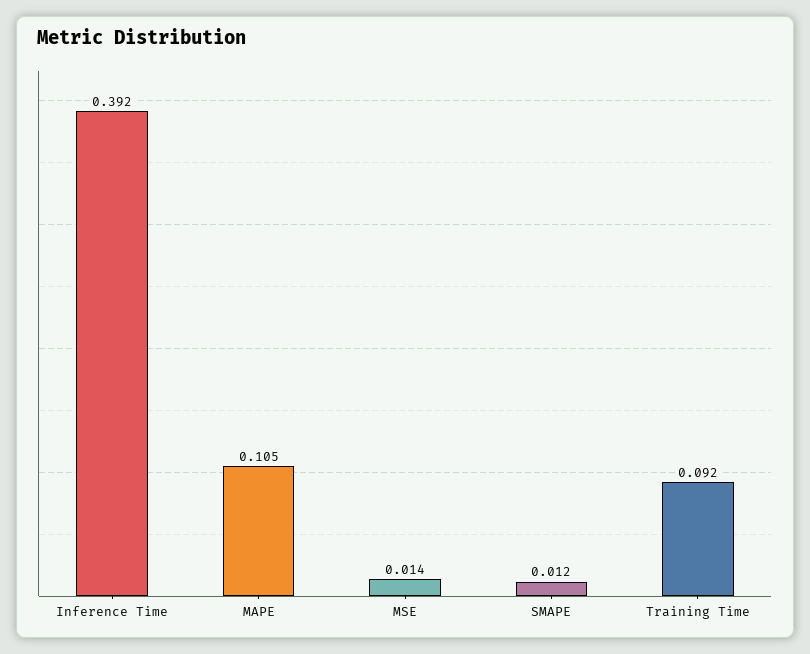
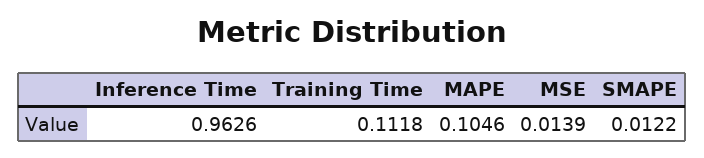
  {
-   "Inference Time": 0.392,
+   "Inference Time": 0.9626,
    "MAPE": 0.1046,
    "MSE": 0.0139,
    "SMAPE": 0.0122,
-   "Training Time": 0.092
+   "Training Time": 0.1118
  }

